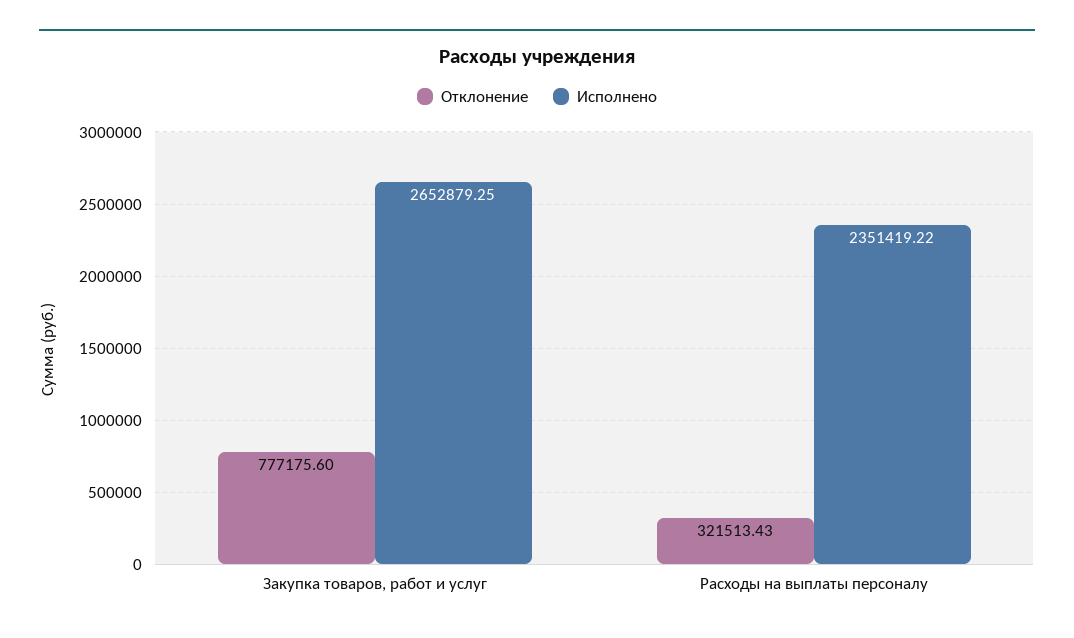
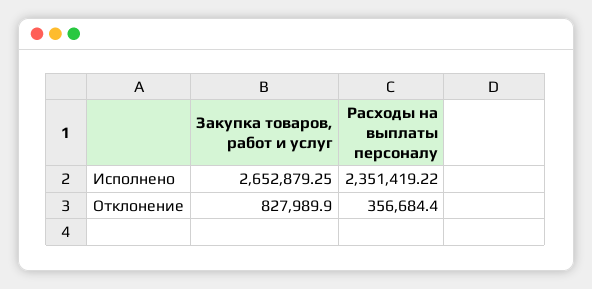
  {
    "Отклонение": {
-     "Закупка товаров, работ и услуг": 777175.6,
+     "Закупка товаров, работ и услуг": 827989.9,
-     "Расходы на выплаты персоналу": 321513.43
+     "Расходы на выплаты персоналу": 356684.4
    },
    "Исполнено": {
      "Закупка товаров, работ и услуг": 2652879.25,
      "Расходы на выплаты персоналу": 2351419.22
    }
  }

